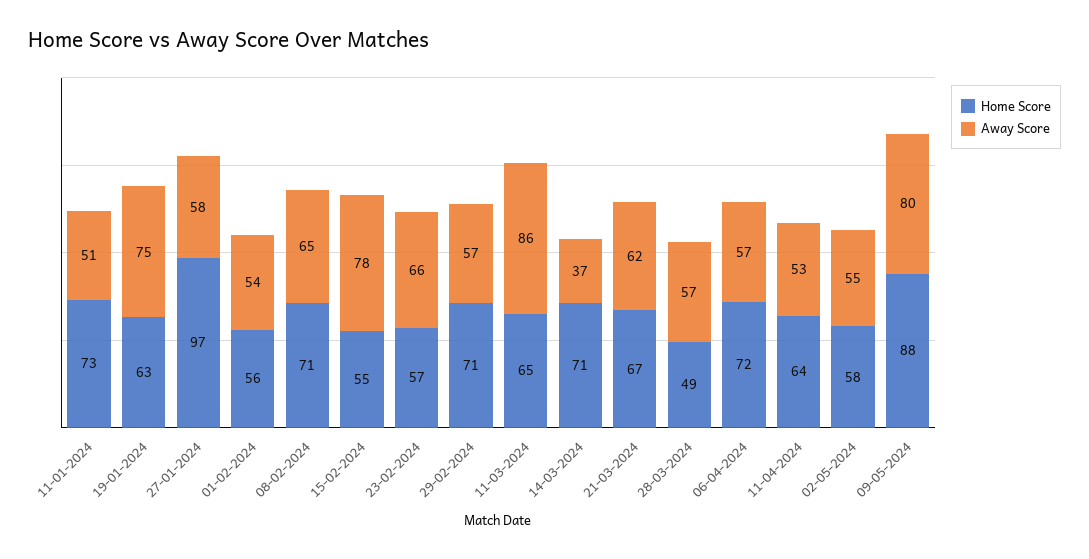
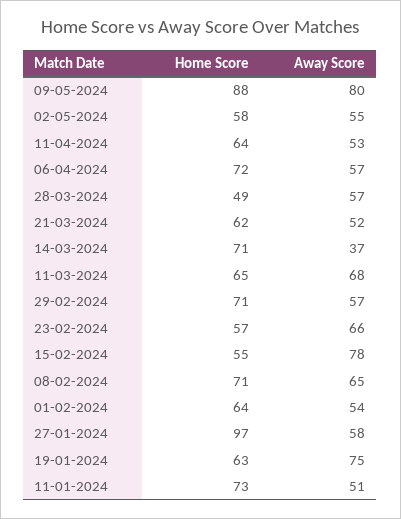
  {
    "Home Score": {
      "11-01-2024": 73,
      "19-01-2024": 63,
      "27-01-2024": 97,
-     "01-02-2024": 56,
+     "01-02-2024": 64,
      "08-02-2024": 71,
      "15-02-2024": 55,
      "23-02-2024": 57,
      "29-02-2024": 71,
      "11-03-2024": 65,
      "14-03-2024": 71,
-     "21-03-2024": 67,
+     "21-03-2024": 62,
      "28-03-2024": 49,
      "06-04-2024": 72,
      "11-04-2024": 64,
      "02-05-2024": 58,
      "09-05-2024": 88
    },
    "Away Score": {
      "11-01-2024": 51,
      "19-01-2024": 75,
      "27-01-2024": 58,
      "01-02-2024": 54,
      "08-02-2024": 65,
      "15-02-2024": 78,
      "23-02-2024": 66,
      "29-02-2024": 57,
-     "11-03-2024": 86,
+     "11-03-2024": 68,
      "14-03-2024": 37,
-     "21-03-2024": 62,
+     "21-03-2024": 52,
      "28-03-2024": 57,
      "06-04-2024": 57,
      "11-04-2024": 53,
      "02-05-2024": 55,
      "09-05-2024": 80
    }
  }

